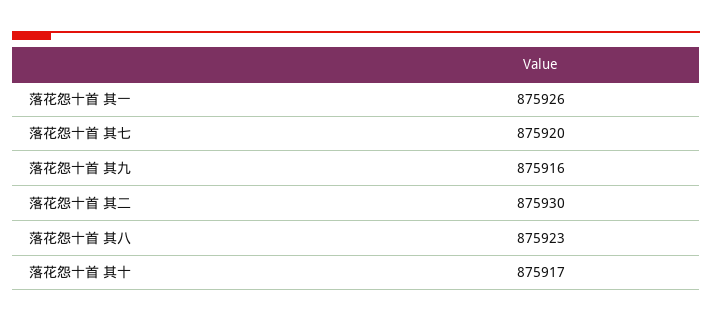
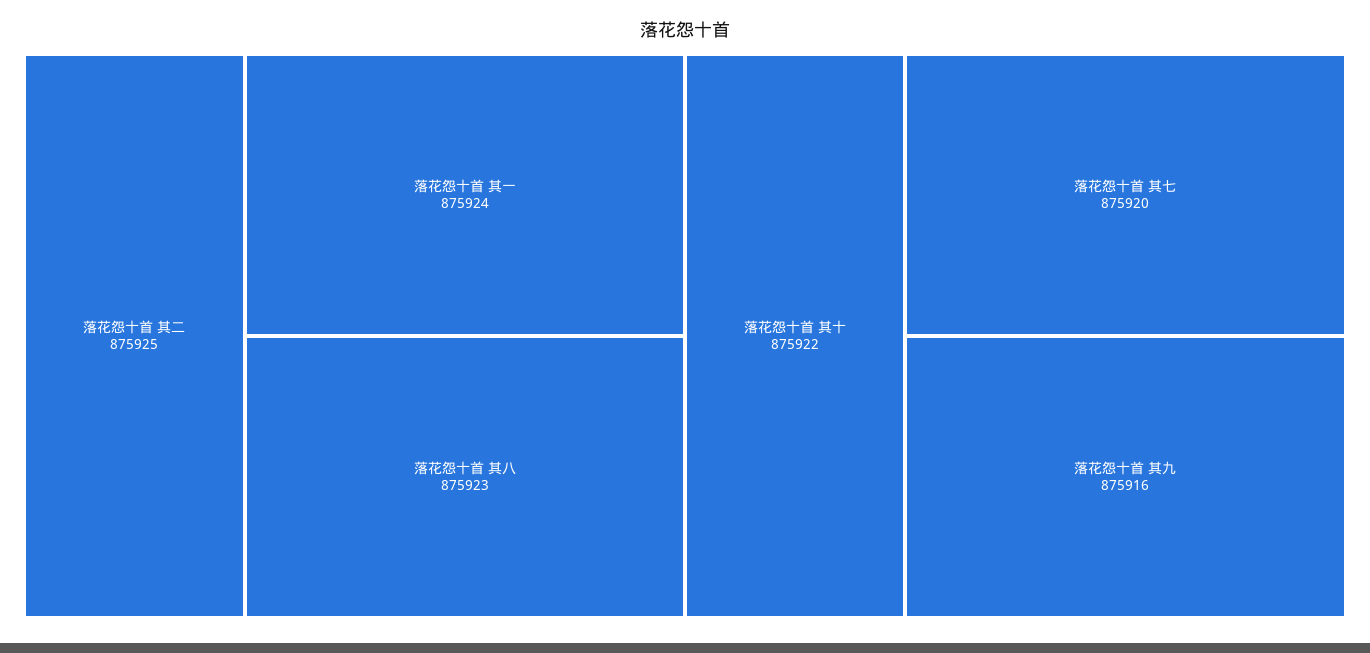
  {
-   "落花怨十首 其一": 875926,
+   "落花怨十首 其一": 875924,
    "落花怨十首 其七": 875920,
    "落花怨十首 其九": 875916,
-   "落花怨十首 其二": 875930,
+   "落花怨十首 其二": 875925,
    "落花怨十首 其八": 875923,
-   "落花怨十首 其十": 875917
+   "落花怨十首 其十": 875922
  }

